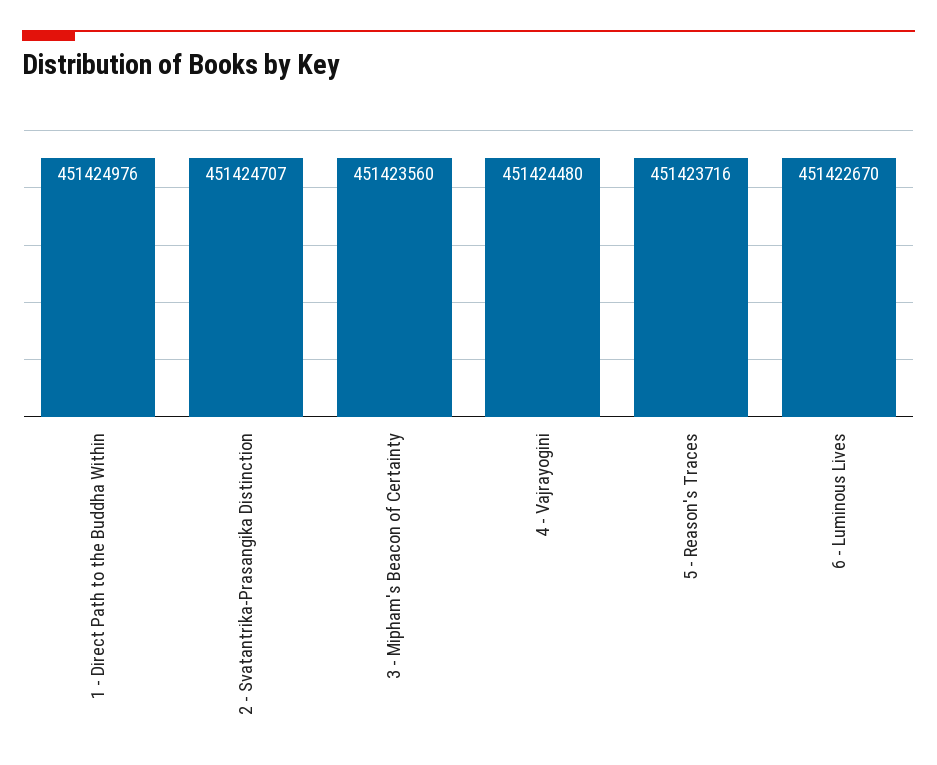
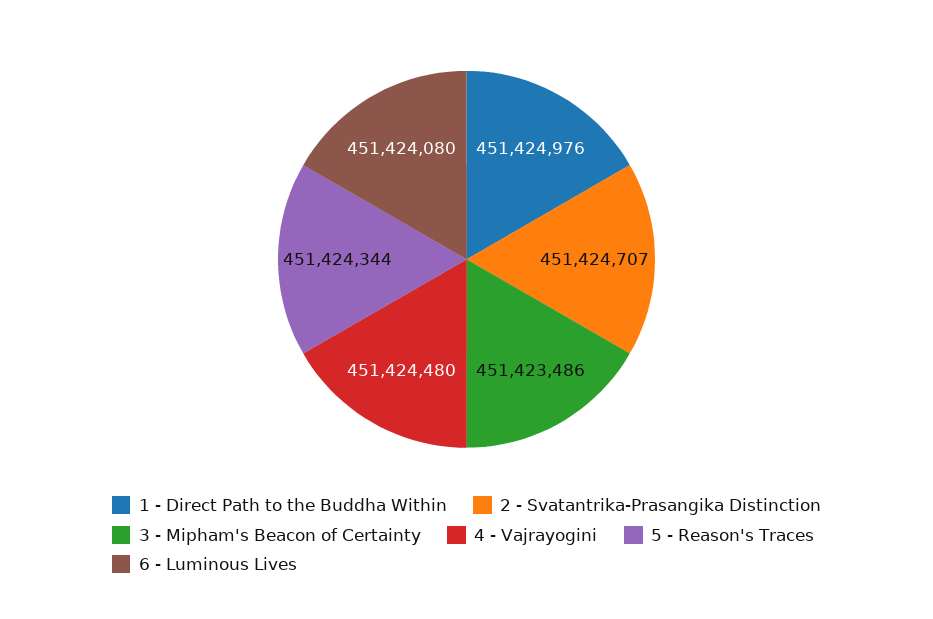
  {
    "1 - Direct Path to the Buddha Within": 451424976,
    "2 - Svatantrika-Prasangika Distinction": 451424707,
-   "3 - Mipham's Beacon of Certainty": 451423560,
+   "3 - Mipham's Beacon of Certainty": 451423486,
    "4 - Vajrayogini": 451424480,
-   "5 - Reason's Traces": 451423716,
+   "5 - Reason's Traces": 451424344,
-   "6 - Luminous Lives": 451422670
+   "6 - Luminous Lives": 451424080
  }

